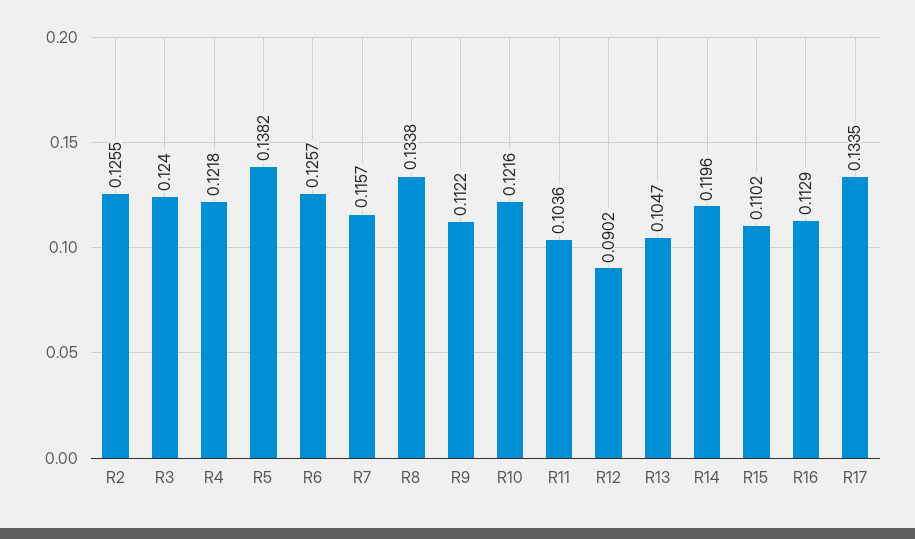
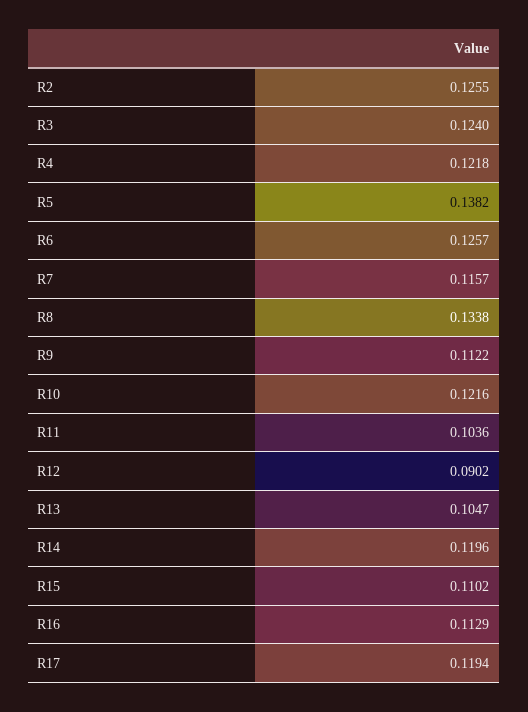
  {
    "R2": 0.1255,
    "R3": 0.124,
    "R4": 0.1218,
    "R5": 0.1382,
    "R6": 0.1257,
    "R7": 0.1157,
    "R8": 0.1338,
    "R9": 0.1122,
    "R10": 0.1216,
    "R11": 0.1036,
    "R12": 0.0902,
    "R13": 0.1047,
    "R14": 0.1196,
    "R15": 0.1102,
    "R16": 0.1129,
-   "R17": 0.1335
+   "R17": 0.1194
  }

